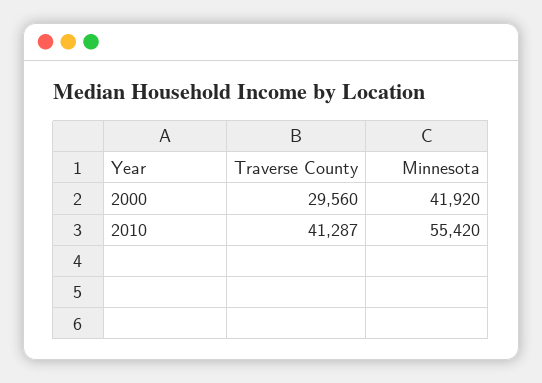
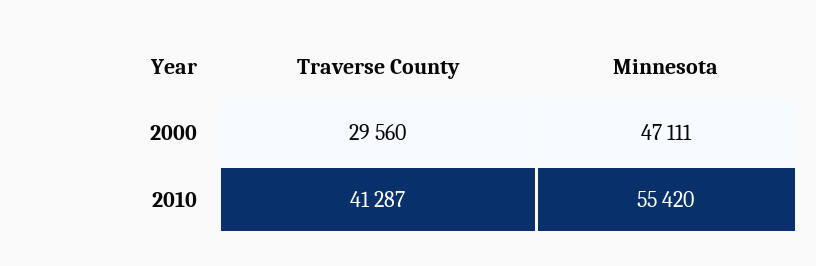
  {
    "Traverse County": {
      "2000": 29560,
      "2010": 41287
    },
    "Minnesota": {
-     "2000": 41920,
+     "2000": 47111,
      "2010": 55420
    }
  }

